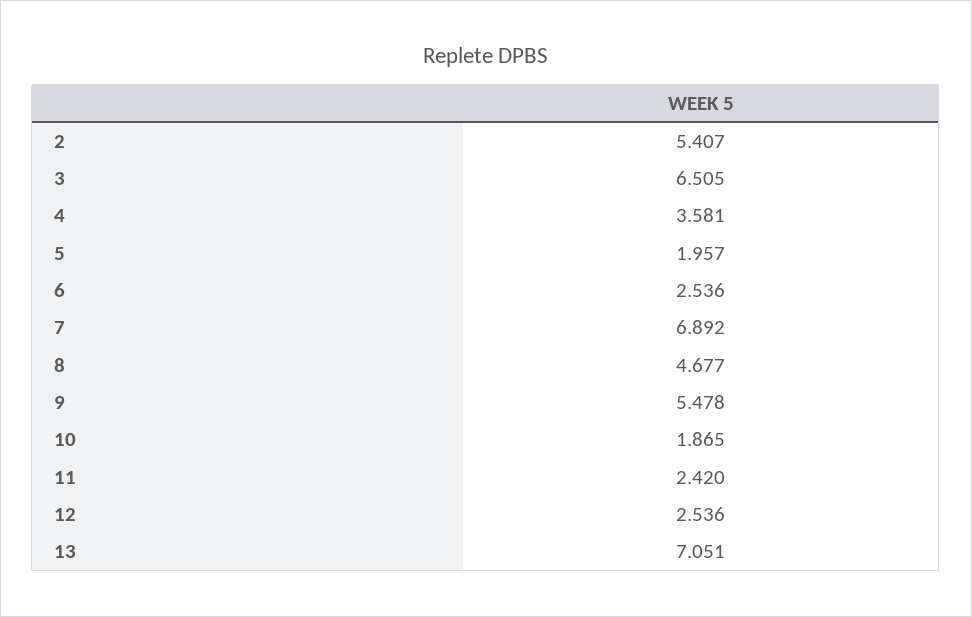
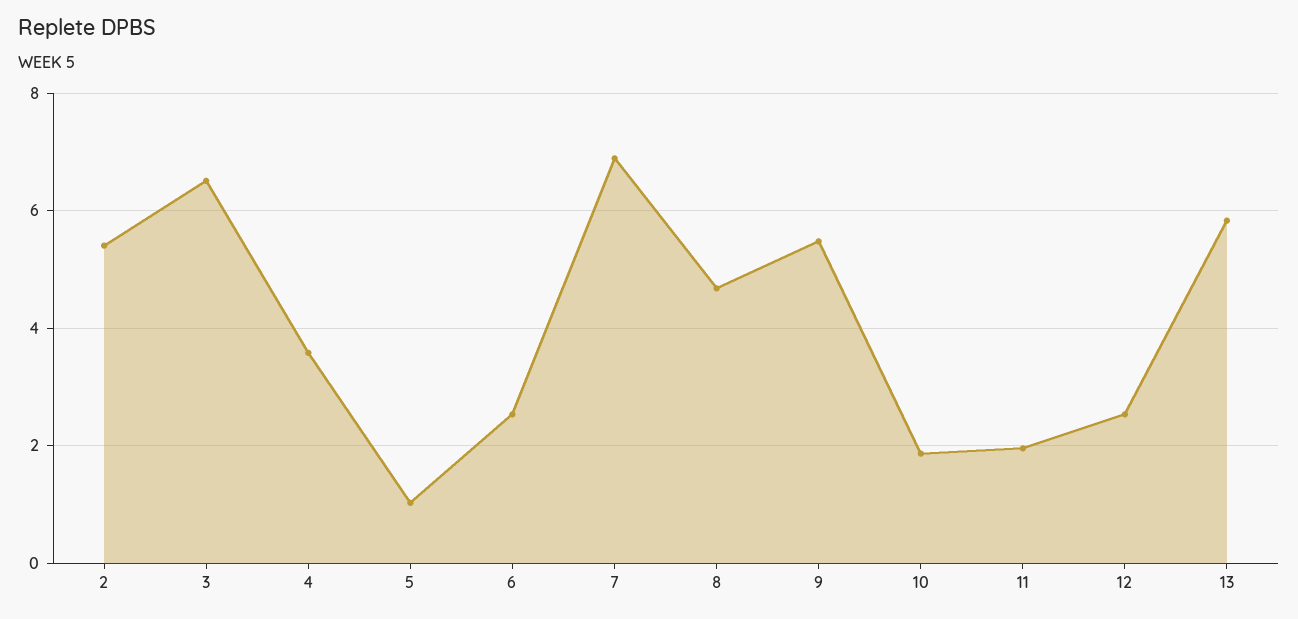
  {
    "2": 5.407,
    "3": 6.505,
    "4": 3.581,
-   "5": 1.957,
+   "5": 1,
    "6": 2.536,
    "7": 6.892,
    "8": 4.677,
    "9": 5.478,
    "10": 1.865,
-   "11": 2.42,
+   "11": 2,
    "12": 2.536,
-   "13": 7.051
+   "13": 5.8
  }

